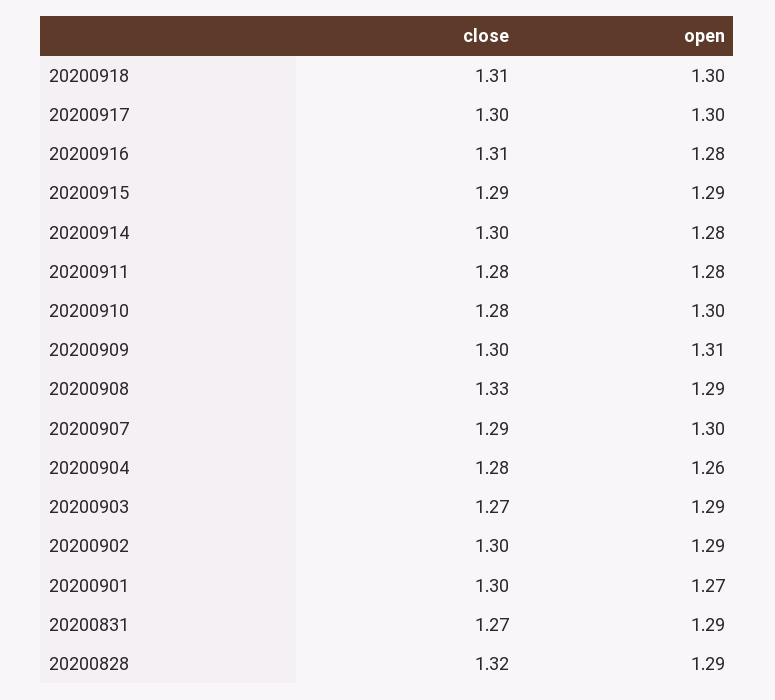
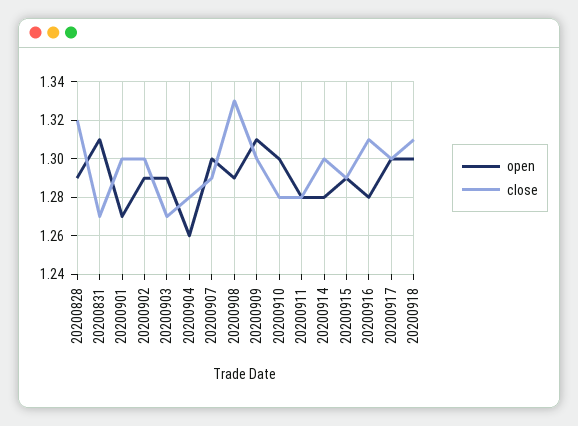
  {
    "close": {
      "20200918": 1.31,
      "20200917": 1.3,
      "20200916": 1.31,
      "20200915": 1.29,
      "20200914": 1.3,
      "20200911": 1.28,
      "20200910": 1.28,
      "20200909": 1.3,
      "20200908": 1.33,
      "20200907": 1.29,
      "20200904": 1.28,
      "20200903": 1.27,
      "20200902": 1.3,
      "20200901": 1.3,
      "20200831": 1.27,
      "20200828": 1.32
    },
    "open": {
      "20200918": 1.3,
      "20200917": 1.3,
      "20200916": 1.28,
      "20200915": 1.29,
      "20200914": 1.28,
      "20200911": 1.28,
      "20200910": 1.3,
      "20200909": 1.31,
      "20200908": 1.29,
      "20200907": 1.3,
      "20200904": 1.26,
      "20200903": 1.29,
      "20200902": 1.29,
      "20200901": 1.27,
-     "20200831": 1.29,
+     "20200831": 1.31,
      "20200828": 1.29
    }
  }

